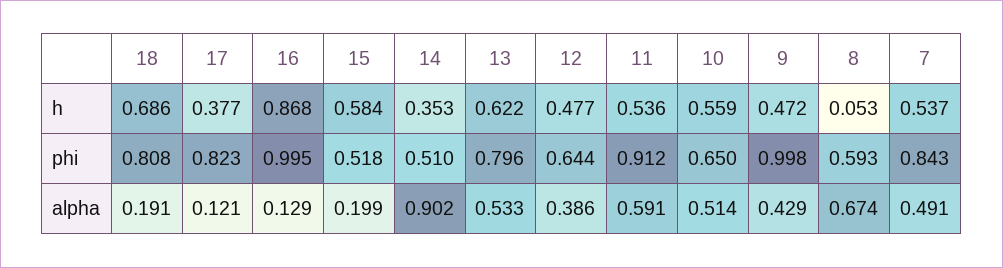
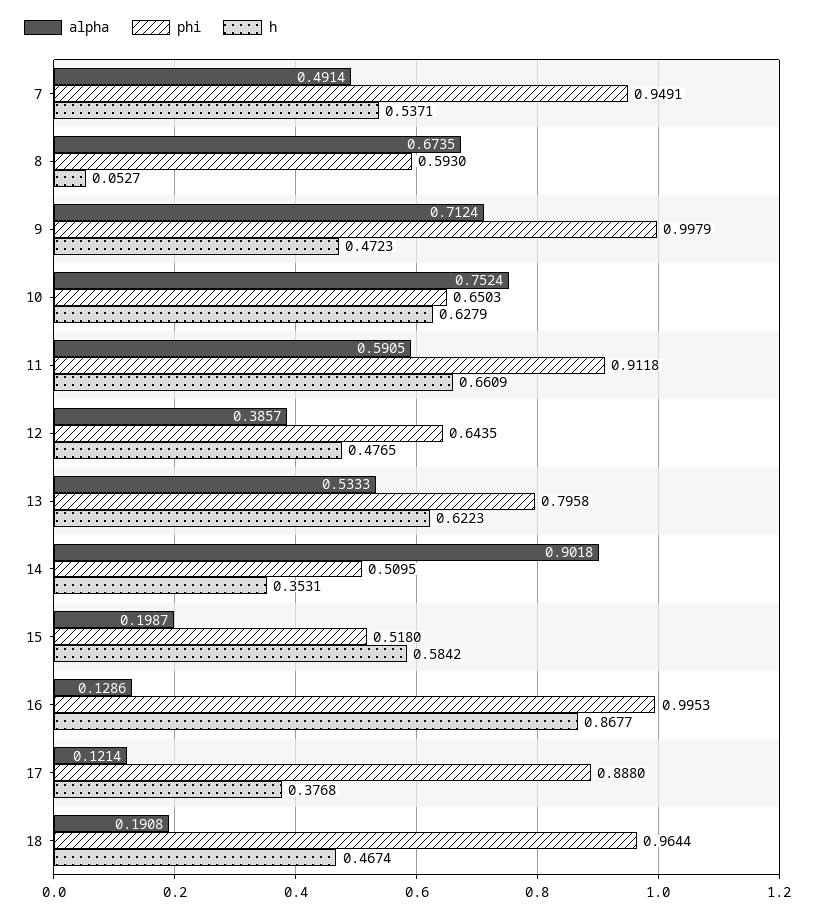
  {
    "h": {
-     "18": 0.686,
+     "18": 0.4674,
      "17": 0.3768,
      "16": 0.8677,
      "15": 0.5842,
      "14": 0.3531,
      "13": 0.6223,
      "12": 0.4765,
-     "11": 0.536,
+     "11": 0.6609,
-     "10": 0.559,
+     "10": 0.6279,
      "9": 0.4723,
      "8": 0.0527,
      "7": 0.5371
    },
    "phi": {
-     "18": 0.808,
+     "18": 0.9644,
-     "17": 0.823,
+     "17": 0.888,
      "16": 0.9953,
      "15": 0.518,
      "14": 0.5095,
      "13": 0.7958,
      "12": 0.6435,
      "11": 0.9118,
      "10": 0.6503,
      "9": 0.9979,
      "8": 0.593,
-     "7": 0.843
+     "7": 0.9491
    },
    "alpha": {
      "18": 0.1908,
      "17": 0.1214,
      "16": 0.1286,
      "15": 0.1987,
      "14": 0.9018,
      "13": 0.5333,
      "12": 0.3857,
      "11": 0.5905,
-     "10": 0.514,
+     "10": 0.7524,
-     "9": 0.429,
+     "9": 0.7124,
      "8": 0.6735,
      "7": 0.4914
    }
  }

